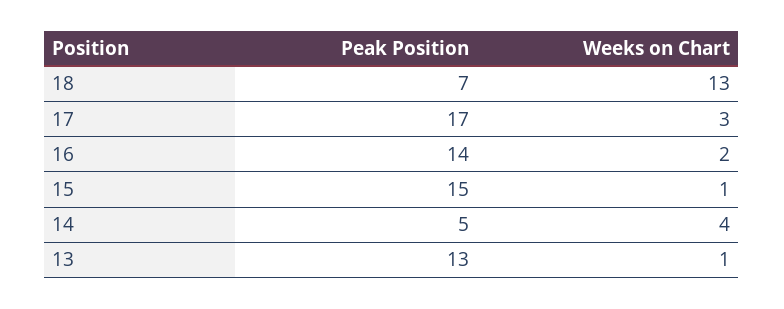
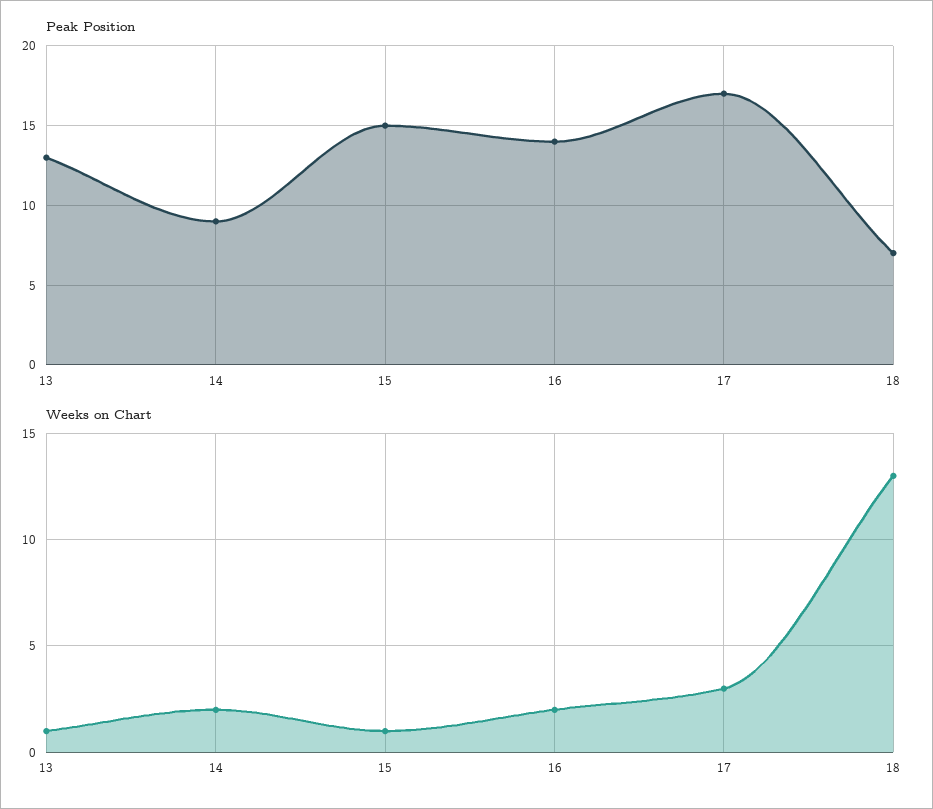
  {
    "Peak Position": {
      "18": 7,
      "17": 17,
      "16": 14,
      "15": 15,
-     "14": 5,
+     "14": 9,
      "13": 13
    },
    "Weeks on Chart": {
      "18": 13,
      "17": 3,
      "16": 2,
      "15": 1,
-     "14": 4,
+     "14": 2,
      "13": 1
    }
  }

